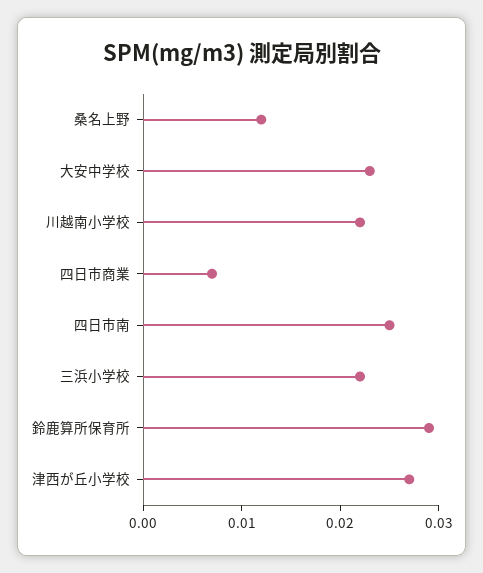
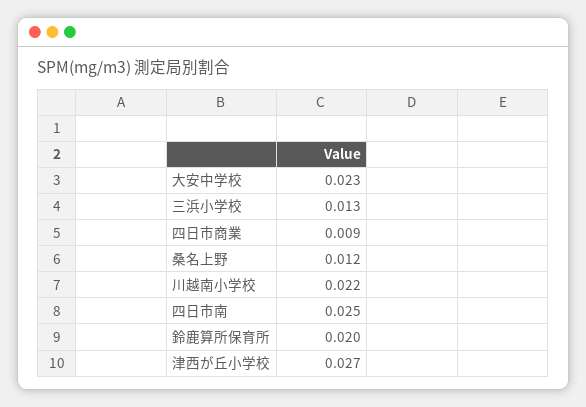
  {
    "桑名上野": 0.012,
    "大安中学校": 0.023,
    "川越南小学校": 0.022,
-   "四日市商業": 0.007,
+   "四日市商業": 0.009,
    "四日市南": 0.025,
-   "三浜小学校": 0.022,
+   "三浜小学校": 0.013,
-   "鈴鹿算所保育所": 0.029,
+   "鈴鹿算所保育所": 0.02,
    "津西が丘小学校": 0.027
  }

